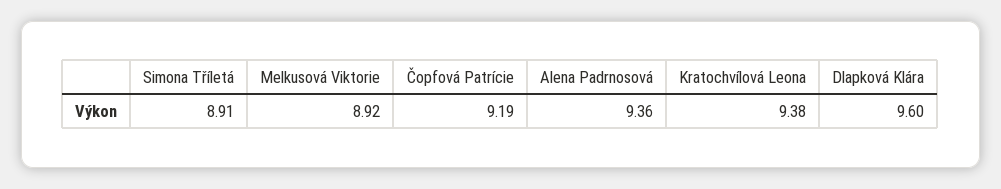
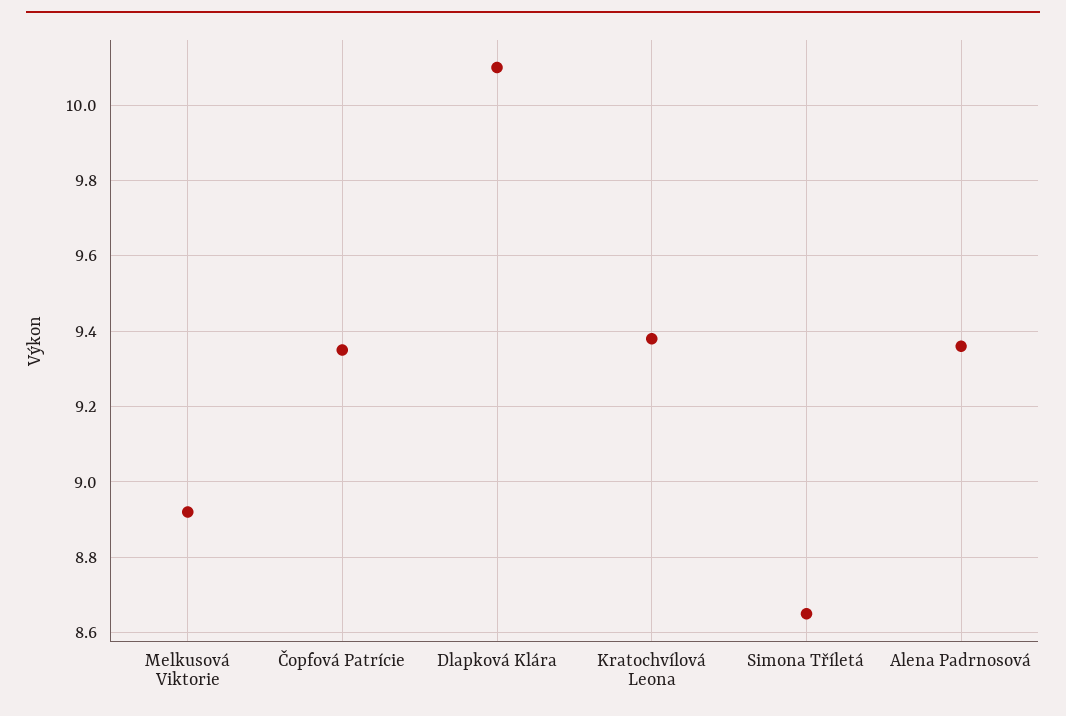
  {
-   "Simona Tříletá": 8.91,
+   "Simona Tříletá": 8.65,
    "Melkusová Viktorie": 8.92,
-   "Čopfová Patrície": 9.19,
+   "Čopfová Patrície": 9.35,
    "Alena Padrnosová": 9.36,
    "Kratochvílová Leona": 9.38,
-   "Dlapková Klára": 9.6
+   "Dlapková Klára": 10.1
  }

